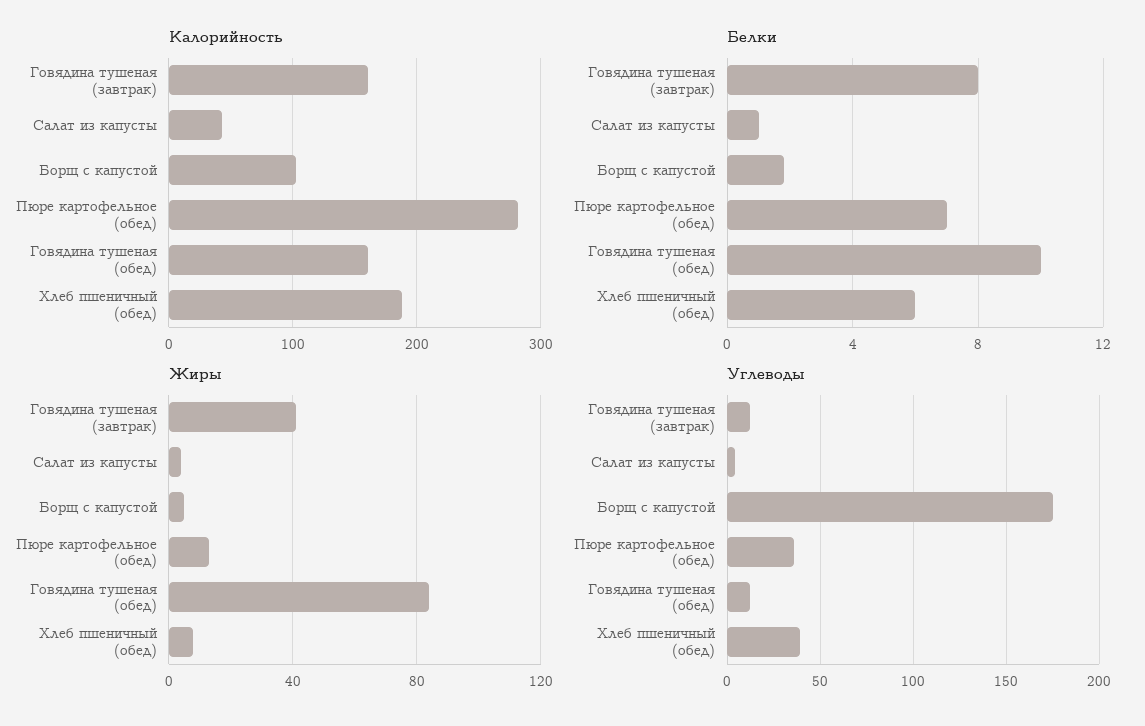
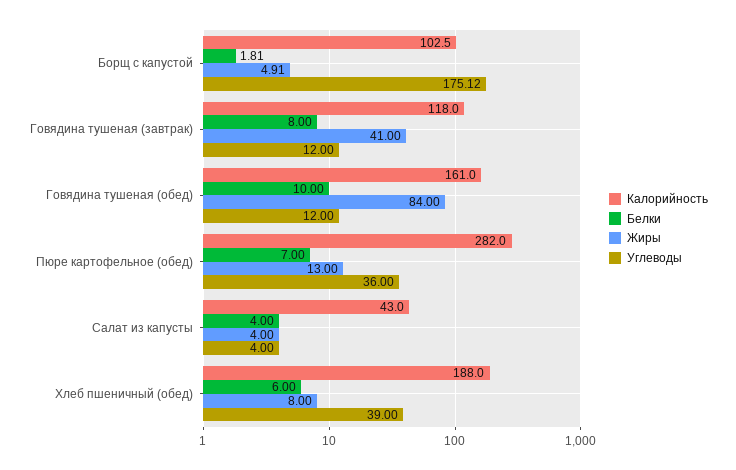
  {
    "Калорийность": {
-     "Говядина тушеная (завтрак)": 160,
+     "Говядина тушеная (завтрак)": 118,
      "Салат из капусты": 43,
      "Борщ с капустой": 102.5,
      "Пюре картофельное (обед)": 282,
      "Говядина тушеная (обед)": 161,
      "Хлеб пшеничный (обед)": 188
    },
    "Белки": {
      "Говядина тушеная (завтрак)": 8,
-     "Салат из капусты": 1,
+     "Салат из капусты": 4,
      "Борщ с капустой": 1.81,
      "Пюре картофельное (обед)": 7,
      "Говядина тушеная (обед)": 10,
      "Хлеб пшеничный (обед)": 6
    },
    "Жиры": {
      "Говядина тушеная (завтрак)": 41,
      "Салат из капусты": 4,
      "Борщ с капустой": 4.91,
      "Пюре картофельное (обед)": 13,
      "Говядина тушеная (обед)": 84,
      "Хлеб пшеничный (обед)": 8
    },
    "Углеводы": {
      "Говядина тушеная (завтрак)": 12,
      "Салат из капусты": 4,
      "Борщ с капустой": 175.12,
      "Пюре картофельное (обед)": 36,
      "Говядина тушеная (обед)": 12,
      "Хлеб пшеничный (обед)": 39
    }
  }

